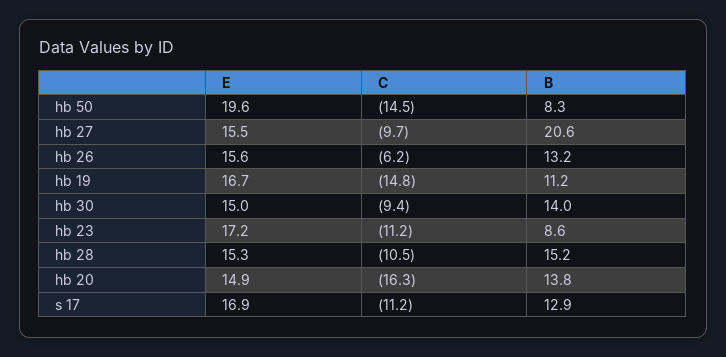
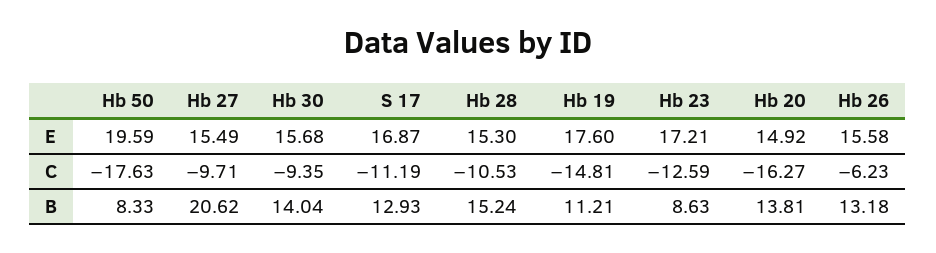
  {
    "E": {
      "hb 50": 19.59,
      "hb 27": 15.49,
      "hb 26": 15.58,
-     "hb 19": 16.7,
+     "hb 19": 17.6,
-     "hb 30": 15,
+     "hb 30": 15.68,
      "hb 23": 17.21,
      "hb 28": 15.3,
      "hb 20": 14.92,
      "s 17": 16.87
    },
    "C": {
-     "hb 50": -14.5,
+     "hb 50": -17.63,
      "hb 27": -9.71,
      "hb 26": -6.23,
      "hb 19": -14.81,
      "hb 30": -9.35,
-     "hb 23": -11.2,
+     "hb 23": -12.59,
      "hb 28": -10.53,
      "hb 20": -16.27,
      "s 17": -11.19
    },
    "B": {
      "hb 50": 8.33,
      "hb 27": 20.62,
      "hb 26": 13.18,
      "hb 19": 11.21,
      "hb 30": 14.04,
      "hb 23": 8.63,
      "hb 28": 15.24,
      "hb 20": 13.81,
      "s 17": 12.93
    }
  }

